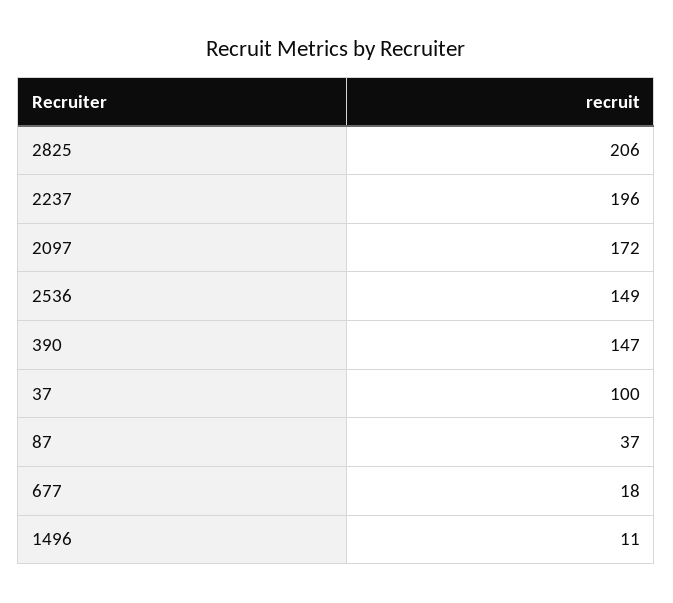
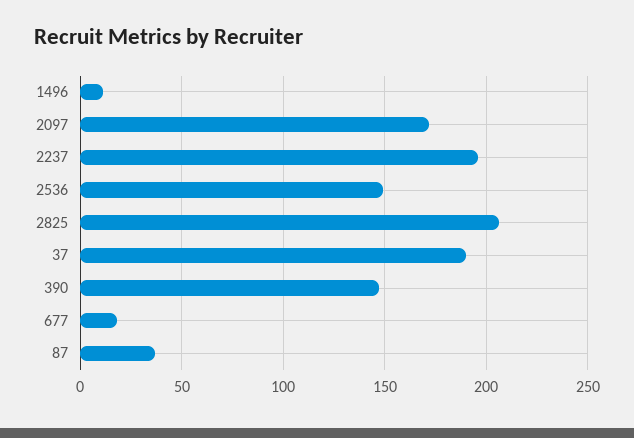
  {
    "2825": 206,
    "2237": 196,
    "2097": 172,
    "2536": 149,
    "390": 147,
-   "37": 100,
+   "37": 190,
    "87": 37,
    "677": 18,
    "1496": 11
  }

